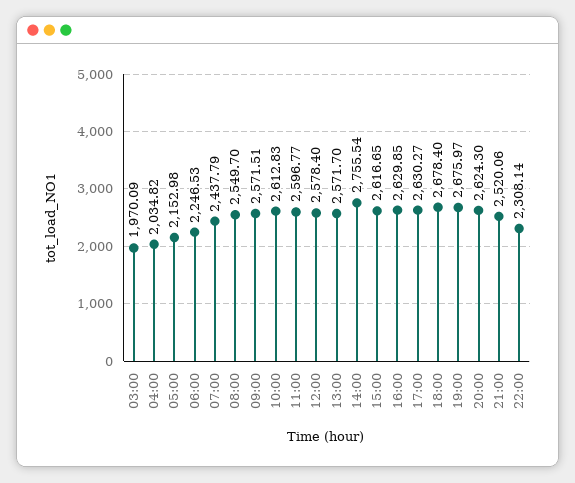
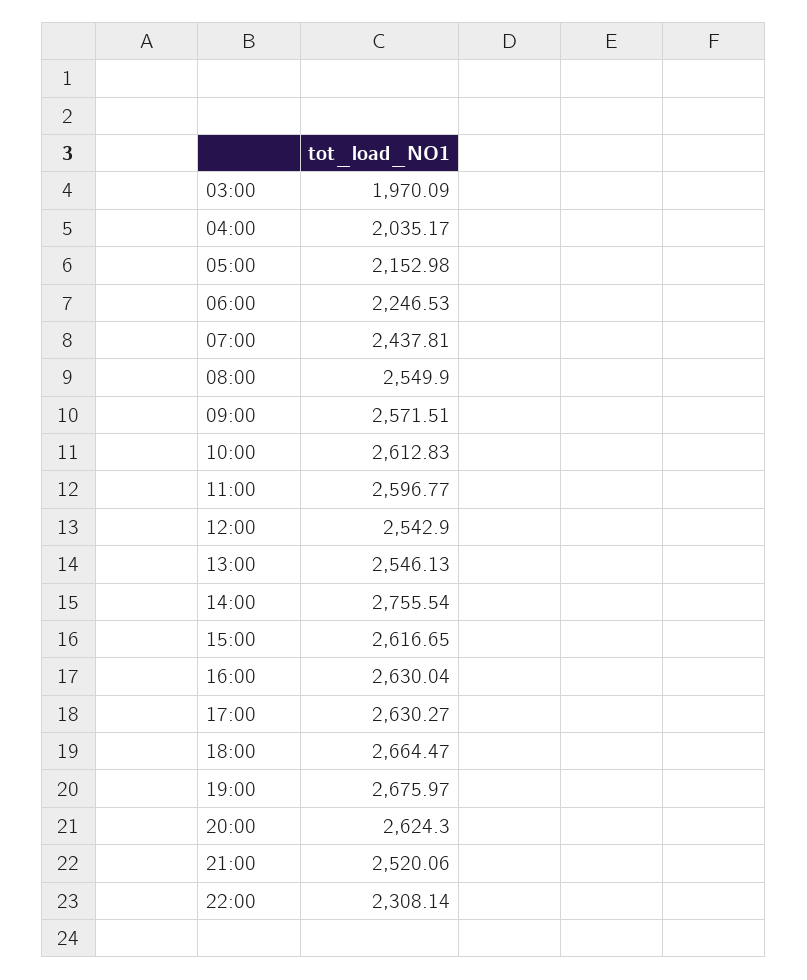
  {
    "03:00": 1970.09,
-   "04:00": 2034.82,
+   "04:00": 2035.17,
    "05:00": 2152.98,
    "06:00": 2246.53,
-   "07:00": 2437.79,
+   "07:00": 2437.81,
-   "08:00": 2549.7,
+   "08:00": 2549.9,
    "09:00": 2571.51,
    "10:00": 2612.83,
    "11:00": 2596.77,
-   "12:00": 2578.4,
+   "12:00": 2542.9,
-   "13:00": 2571.7,
+   "13:00": 2546.13,
    "14:00": 2755.54,
    "15:00": 2616.65,
-   "16:00": 2629.85,
+   "16:00": 2630.04,
    "17:00": 2630.27,
-   "18:00": 2678.4,
+   "18:00": 2664.47,
    "19:00": 2675.97,
    "20:00": 2624.3,
    "21:00": 2520.06,
    "22:00": 2308.14
  }

